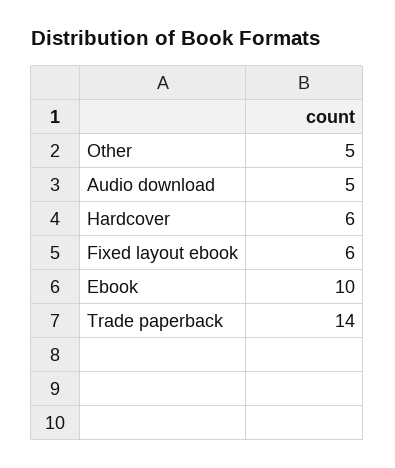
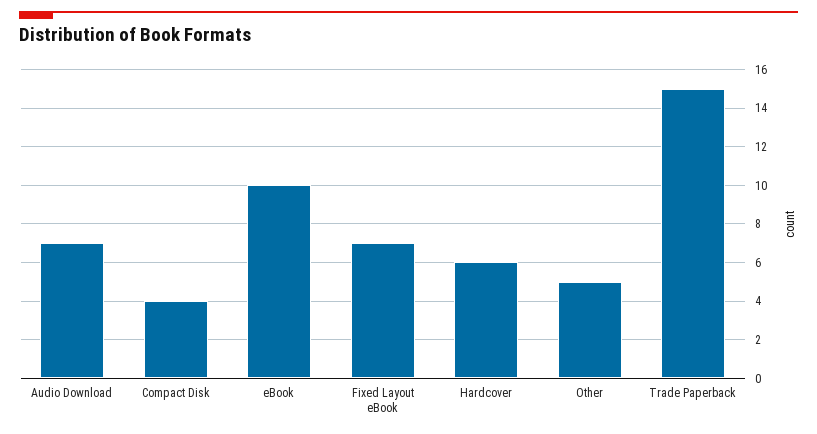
  {
    "Other": 5,
-   "Audio download": 5,
+   "Audio download": 7,
    "Hardcover": 6,
-   "Fixed layout ebook": 6,
+   "Fixed layout ebook": 7,
    "Ebook": 10,
-   "Trade paperback": 14
+   "Trade paperback": 15,
+   "Compact Disk": 4
  }

